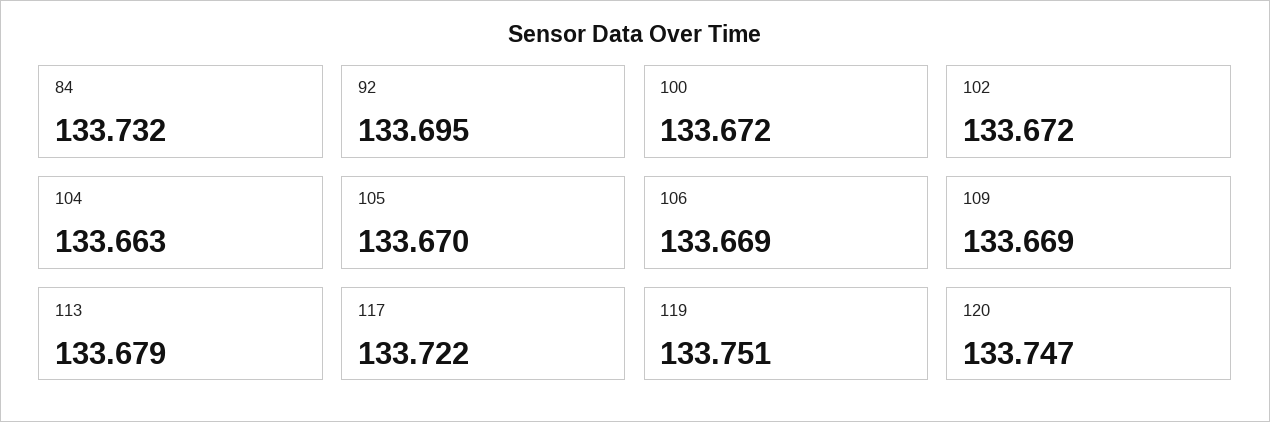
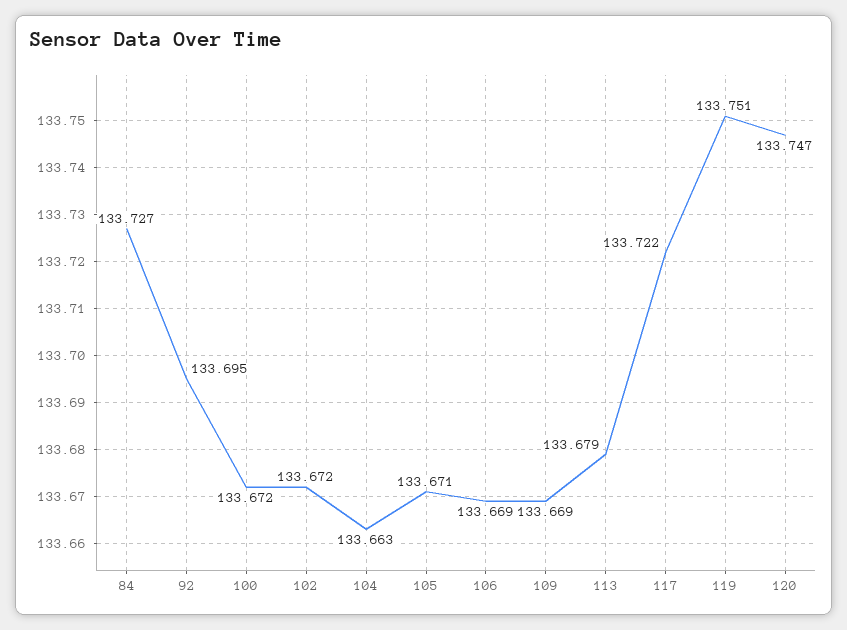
  {
-   "84": 133.732,
+   "84": 133.727,
    "92": 133.695,
    "100": 133.672,
    "102": 133.672,
    "104": 133.663,
-   "105": 133.67,
+   "105": 133.671,
    "106": 133.669,
    "109": 133.669,
    "113": 133.679,
    "117": 133.722,
    "119": 133.751,
    "120": 133.747
  }

